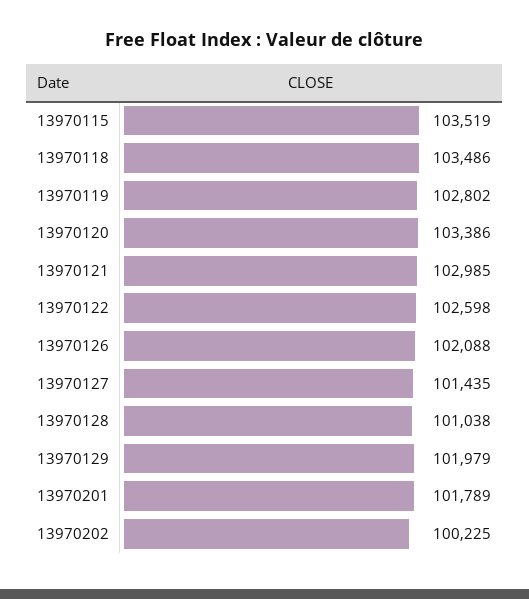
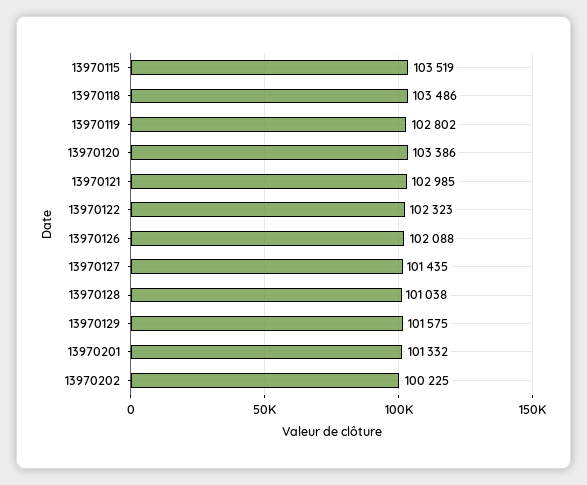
  {
    "13970115": 103519,
    "13970118": 103486,
    "13970119": 102802,
    "13970120": 103386,
    "13970121": 102985,
-   "13970122": 102598,
+   "13970122": 102323,
    "13970126": 102088,
    "13970127": 101435,
    "13970128": 101038,
-   "13970129": 101979,
+   "13970129": 101575,
-   "13970201": 101789,
+   "13970201": 101332,
    "13970202": 100225
  }

